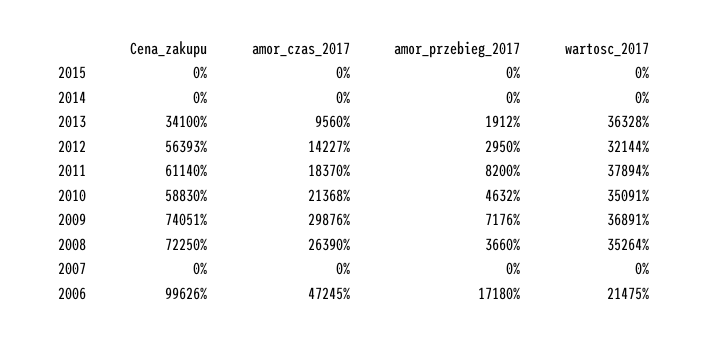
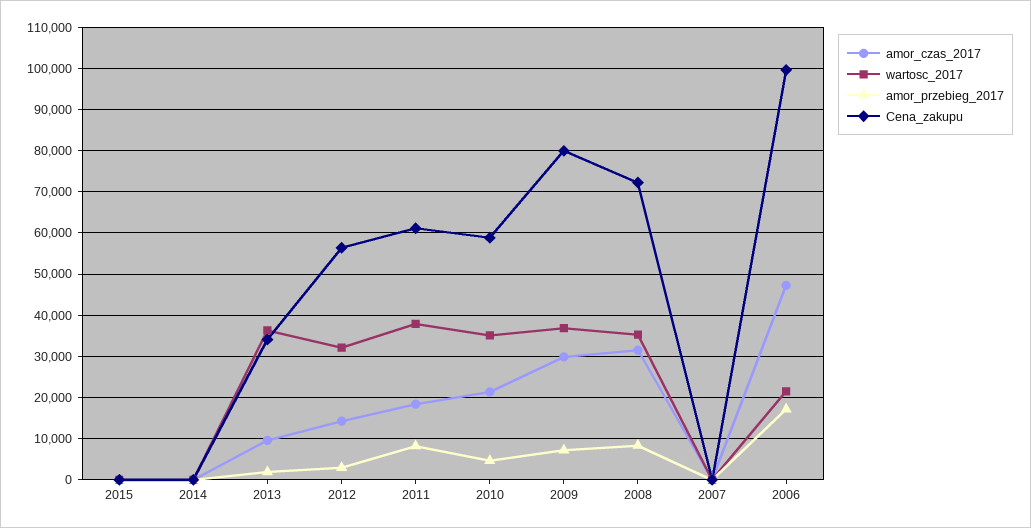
  {
    "Cena_zakupu": {
      "2015": 0,
      "2014": 0,
      "2013": 34100,
      "2012": 56393,
      "2011": 61140,
      "2010": 58830,
-     "2009": 74051,
+     "2009": 80000,
      "2008": 72250,
      "2007": 0,
      "2006": 99626
    },
    "amor_czas_2017": {
      "2015": 0,
      "2014": 0,
      "2013": 9560,
      "2012": 14227,
      "2011": 18370,
      "2010": 21368,
      "2009": 29876,
-     "2008": 26390,
+     "2008": 32000,
      "2007": 0,
      "2006": 47245
    },
    "amor_przebieg_2017": {
      "2015": 0,
      "2014": 0,
      "2013": 1912,
      "2012": 2950,
      "2011": 8200,
      "2010": 4632,
      "2009": 7176,
-     "2008": 3660,
+     "2008": 8000,
      "2007": 0,
      "2006": 17180
    },
    "wartosc_2017": {
      "2015": 0,
      "2014": 0,
      "2013": 36328,
      "2012": 32144,
      "2011": 37894,
      "2010": 35091,
      "2009": 36891,
      "2008": 35264,
      "2007": 0,
      "2006": 21475
    }
  }

